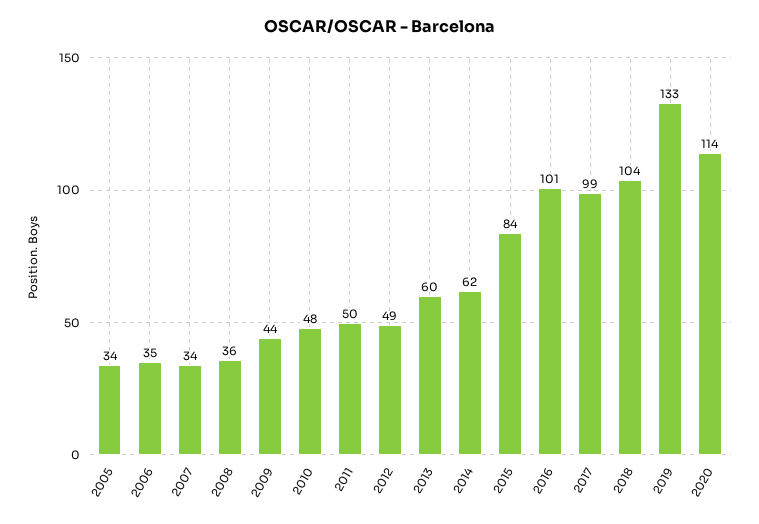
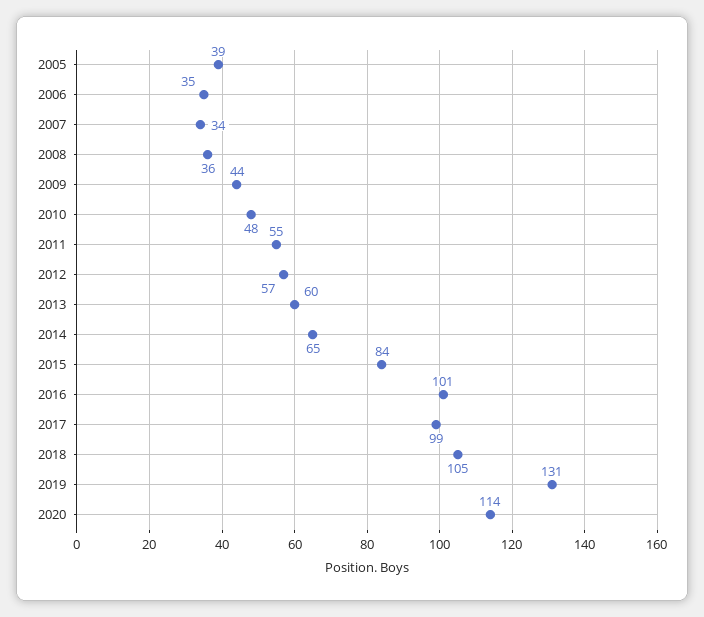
  {
-   "2005": 34,
+   "2005": 39,
    "2006": 35,
    "2007": 34,
    "2008": 36,
    "2009": 44,
    "2010": 48,
-   "2011": 50,
+   "2011": 55,
-   "2012": 49,
+   "2012": 57,
    "2013": 60,
-   "2014": 62,
+   "2014": 65,
    "2015": 84,
    "2016": 101,
    "2017": 99,
-   "2018": 104,
+   "2018": 105,
-   "2019": 133,
+   "2019": 131,
    "2020": 114
  }

